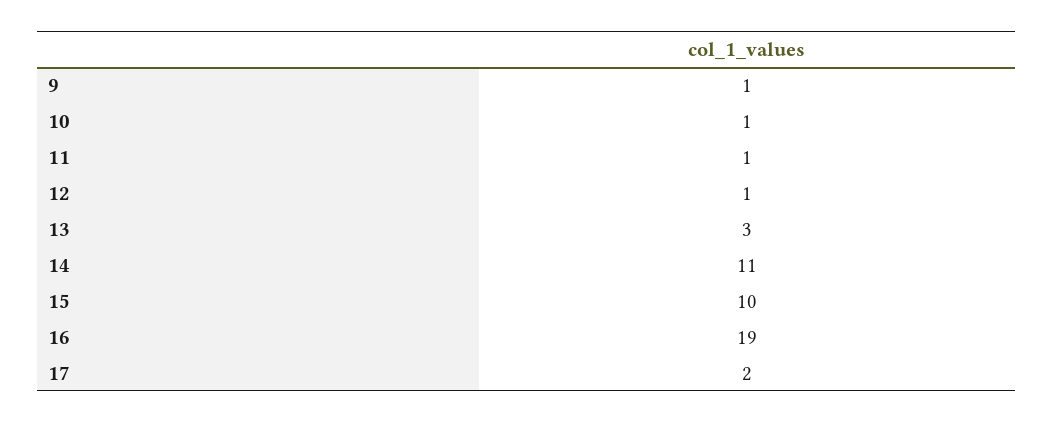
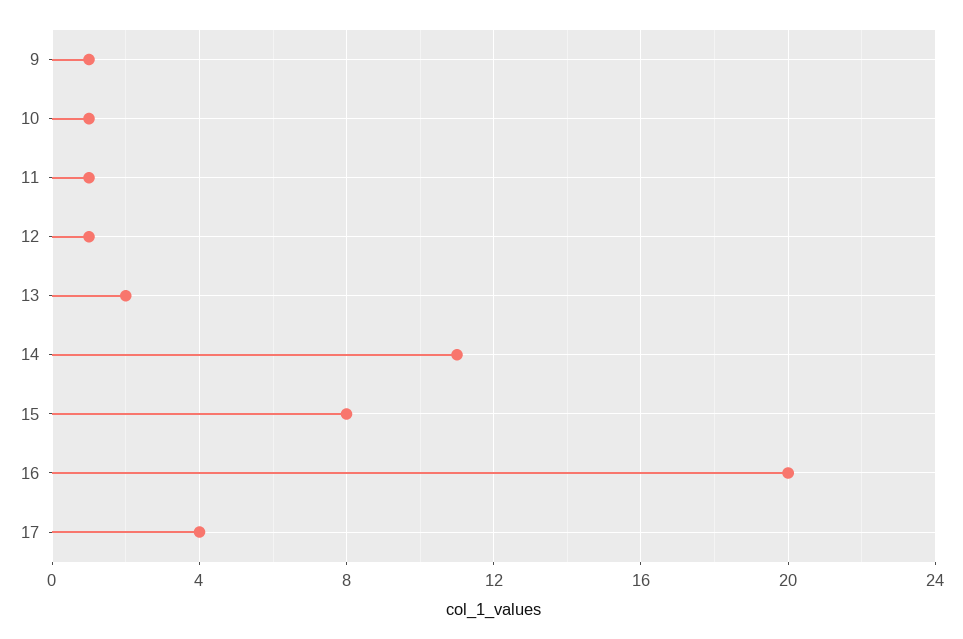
  {
    "9": 1,
    "10": 1,
    "11": 1,
    "12": 1,
-   "13": 3,
+   "13": 2,
    "14": 11,
-   "15": 10,
+   "15": 8,
-   "16": 19,
+   "16": 20,
-   "17": 2
+   "17": 4
  }

